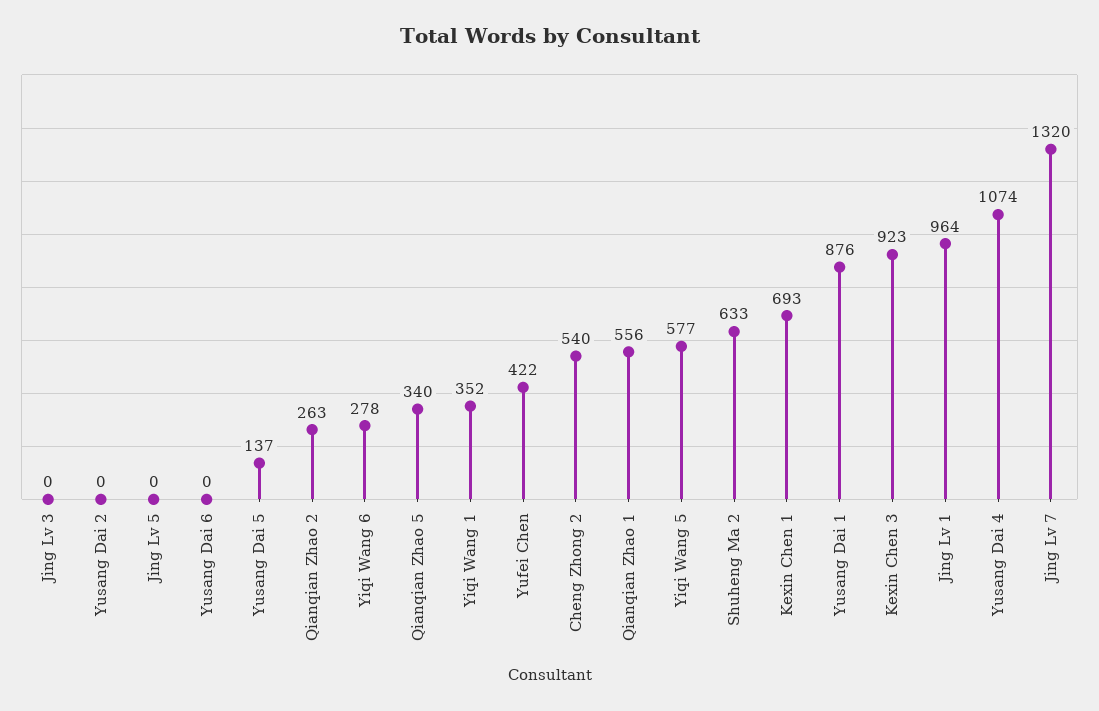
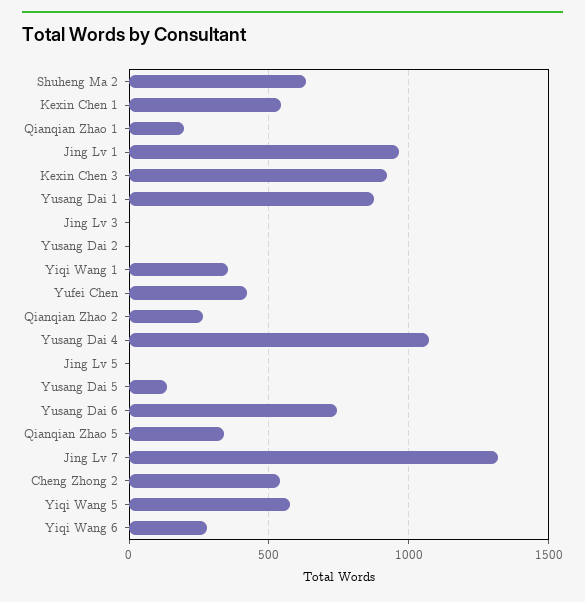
  {
    "Jing Lv 3": 0,
    "Yusang Dai 2": 0,
    "Jing Lv 5": 0,
-   "Yusang Dai 6": 0,
+   "Yusang Dai 6": 750,
    "Yusang Dai 5": 137,
    "Qianqian Zhao 2": 263,
    "Yiqi Wang 6": 278,
    "Qianqian Zhao 5": 340,
    "Yiqi Wang 1": 352,
    "Yufei Chen": 422,
    "Cheng Zhong 2": 540,
-   "Qianqian Zhao 1": 556,
+   "Qianqian Zhao 1": 200,
    "Yiqi Wang 5": 577,
    "Shuheng Ma 2": 633,
-   "Kexin Chen 1": 693,
+   "Kexin Chen 1": 550,
    "Yusang Dai 1": 876,
    "Kexin Chen 3": 923,
    "Jing Lv 1": 964,
    "Yusang Dai 4": 1074,
    "Jing Lv 7": 1320
  }

